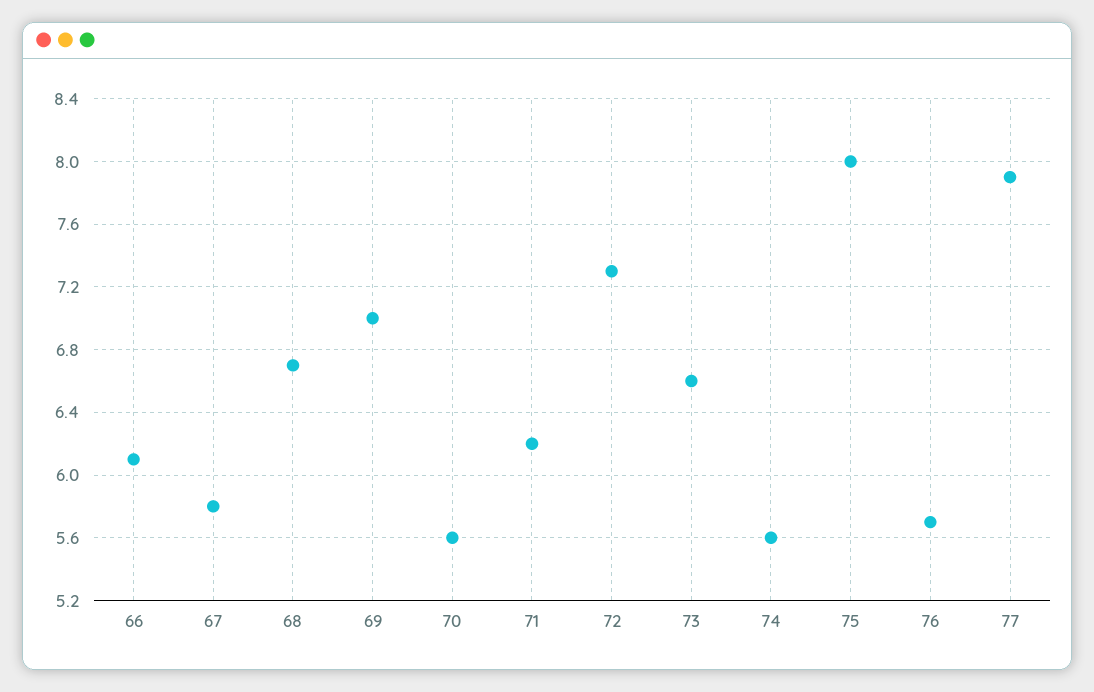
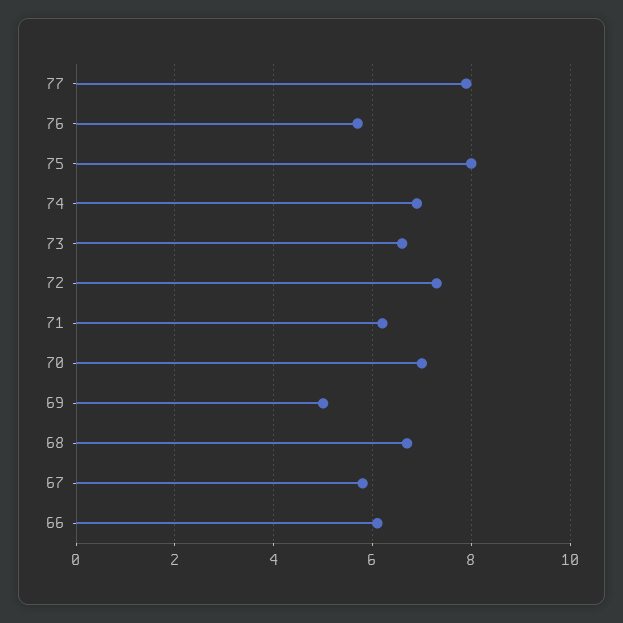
  {
    "66": 6.1,
    "67": 5.8,
    "68": 6.7,
-   "69": 7,
+   "69": 5,
-   "70": 5.6,
+   "70": 7,
    "71": 6.2,
    "72": 7.3,
    "73": 6.6,
-   "74": 5.6,
+   "74": 7,
    "75": 8,
    "76": 5.7,
    "77": 7.9
  }

